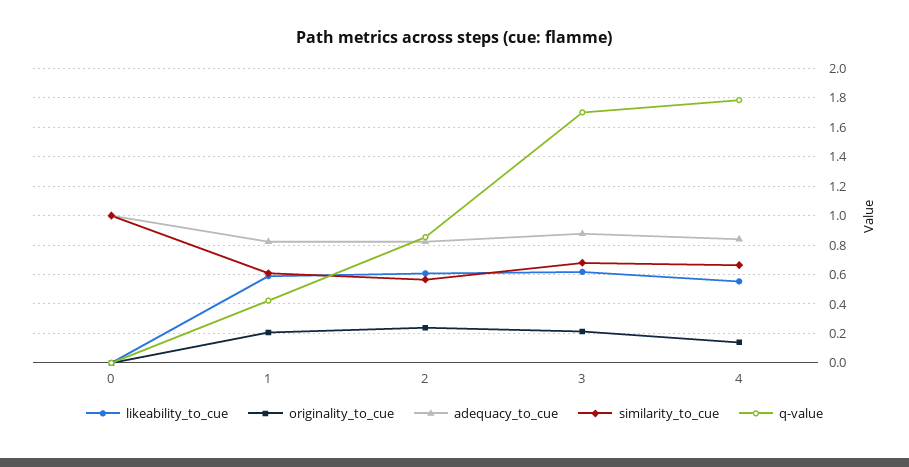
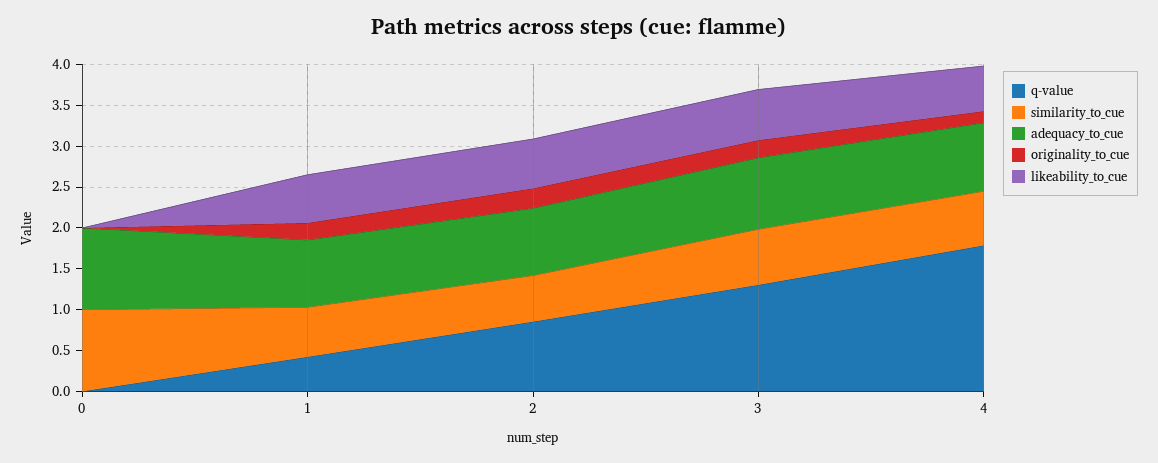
  {
    "likeability_to_cue": {
      "0": 0,
      "1": 0.6,
      "2": 0.6,
      "3": 0.6,
      "4": 0.55
    },
    "originality_to_cue": {
      "0": 0,
      "1": 0.2,
      "2": 0.25,
      "3": 0.2,
      "4": 0.15
    },
    "adequacy_to_cue": {
      "0": 1,
      "1": 0.8,
      "2": 0.8,
      "3": 0.9,
      "4": 0.85
    },
    "similarity_to_cue": {
      "0": 1,
      "1": 0.6,
      "2": 0.55,
      "3": 0.7,
      "4": 0.65
    },
    "q-value": {
      "0": 0,
      "1": 0.4,
      "2": 0.85,
-     "3": 1.7,
+     "3": 1.3,
      "4": 1.8
    }
  }

